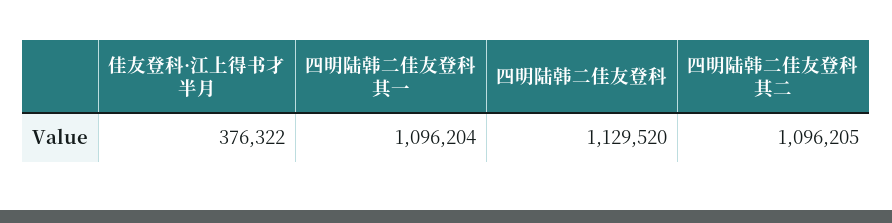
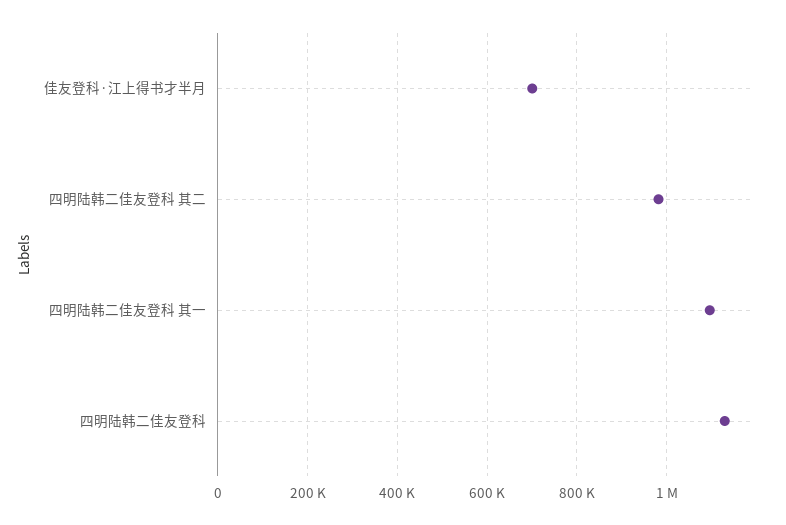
  {
-   "佳友登科·江上得书才半月": 376322,
+   "佳友登科·江上得书才半月": 700000,
    "四明陆韩二佳友登科 其一": 1096204,
    "四明陆韩二佳友登科": 1129520,
-   "四明陆韩二佳友登科 其二": 1096205
+   "四明陆韩二佳友登科 其二": 980000
  }

